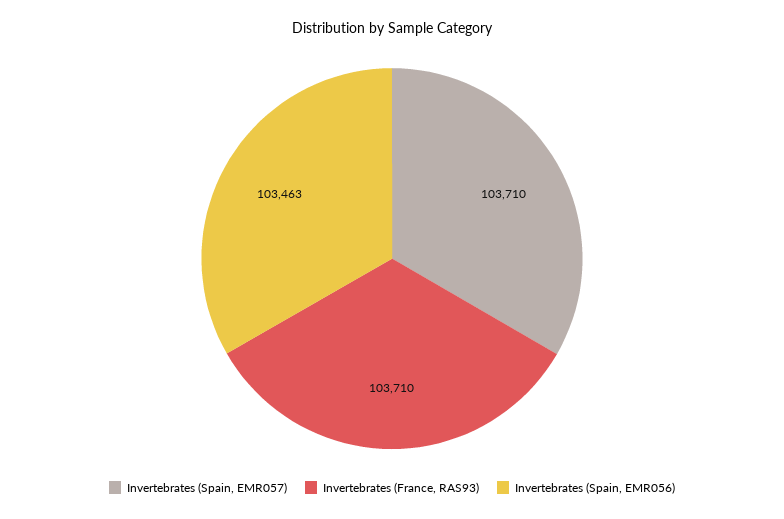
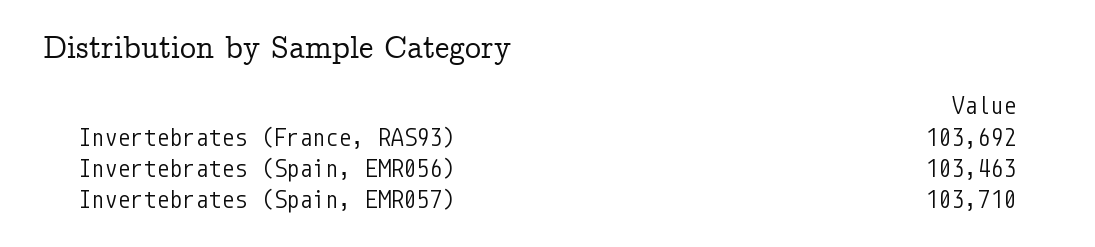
  {
    "Invertebrates (Spain, EMR057)": 103710,
-   "Invertebrates (France, RAS93)": 103710,
+   "Invertebrates (France, RAS93)": 103692,
    "Invertebrates (Spain, EMR056)": 103463
  }

